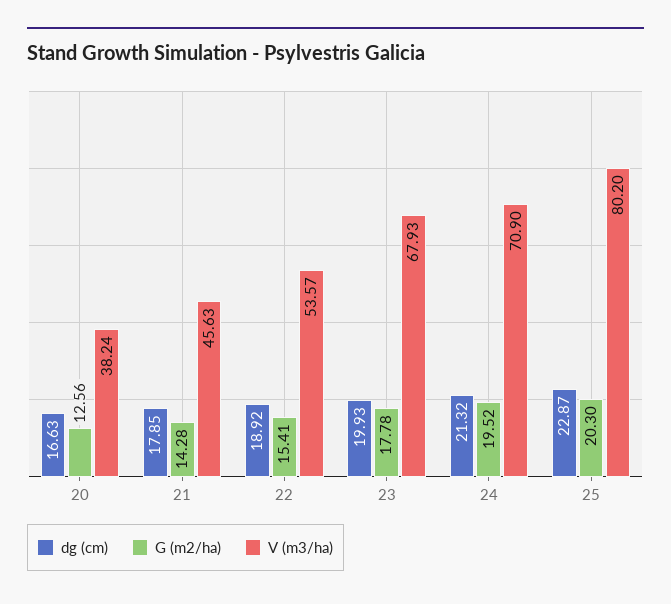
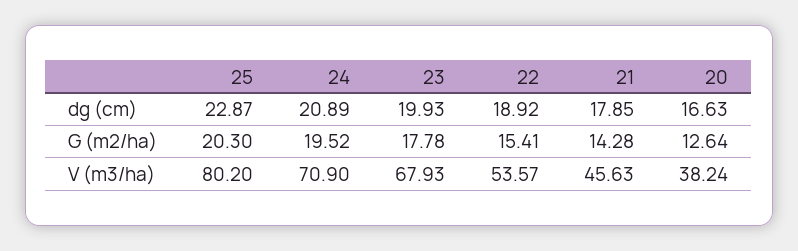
  {
    "dg (cm)": {
      "20": 16.63,
      "21": 17.85,
      "22": 18.92,
      "23": 19.93,
-     "24": 21.32,
+     "24": 20.89,
      "25": 22.87
    },
    "G (m2/ha)": {
-     "20": 12.56,
+     "20": 12.64,
      "21": 14.28,
      "22": 15.41,
      "23": 17.78,
      "24": 19.52,
      "25": 20.3
    },
    "V (m3/ha)": {
      "20": 38.24,
      "21": 45.63,
      "22": 53.57,
      "23": 67.93,
      "24": 70.9,
      "25": 80.2
    }
  }

